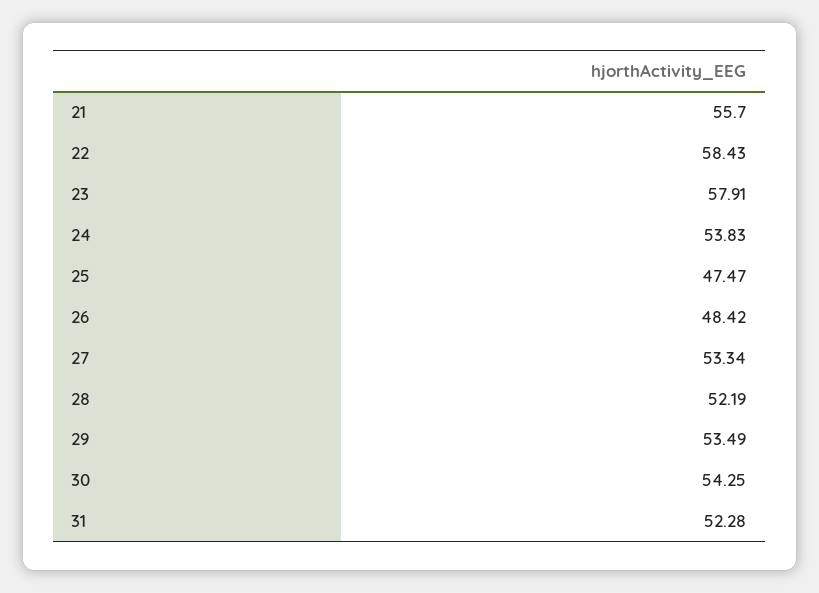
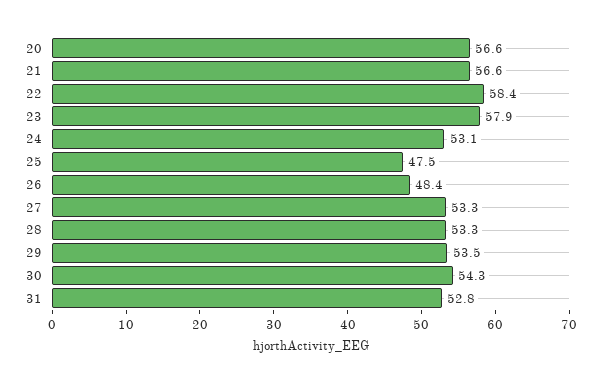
  {
-   "21": 55.7,
+   "21": 56.6,
    "22": 58.43,
    "23": 57.91,
-   "24": 53.83,
+   "24": 53.1,
    "25": 47.47,
    "26": 48.42,
    "27": 53.34,
-   "28": 52.19,
+   "28": 53.3,
    "29": 53.49,
    "30": 54.25,
-   "31": 52.28
+   "31": 52.8,
+   "20": 56.6
  }

